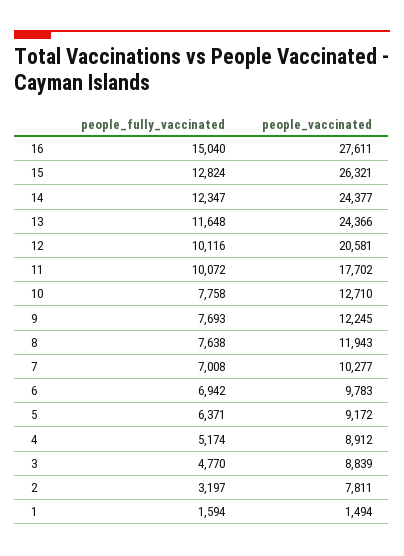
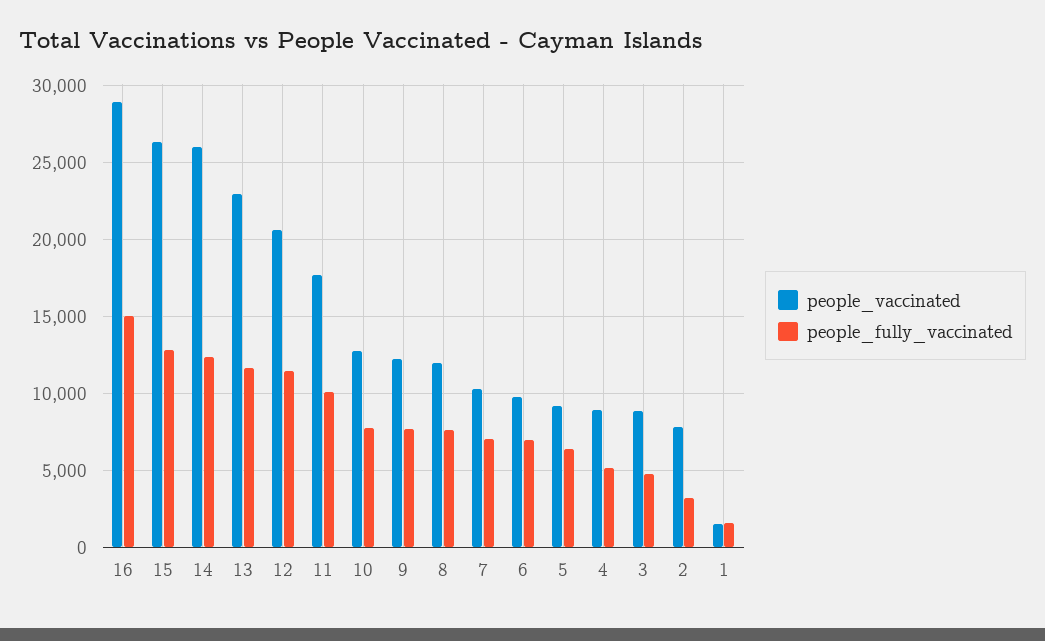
  {
    "people_fully_vaccinated": {
      "16": 15040,
      "15": 12824,
      "14": 12347,
      "13": 11648,
-     "12": 10116,
+     "12": 11500,
      "11": 10072,
      "10": 7758,
      "9": 7693,
      "8": 7638,
      "7": 7008,
      "6": 6942,
      "5": 6371,
      "4": 5174,
      "3": 4770,
      "2": 3197,
      "1": 1594
    },
    "people_vaccinated": {
-     "16": 27611,
+     "16": 29000,
      "15": 26321,
-     "14": 24377,
+     "14": 26000,
-     "13": 24366,
+     "13": 23000,
      "12": 20581,
      "11": 17702,
      "10": 12710,
      "9": 12245,
      "8": 11943,
      "7": 10277,
      "6": 9783,
      "5": 9172,
      "4": 8912,
      "3": 8839,
      "2": 7811,
      "1": 1494
    }
  }

